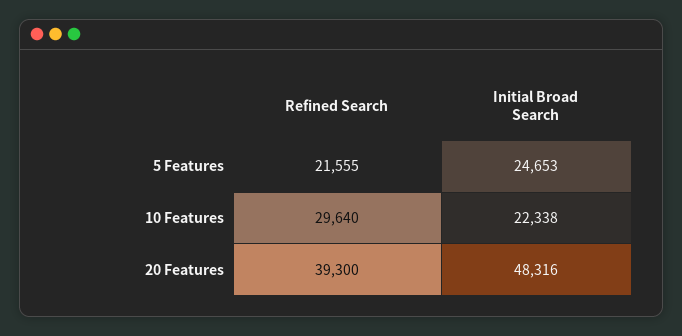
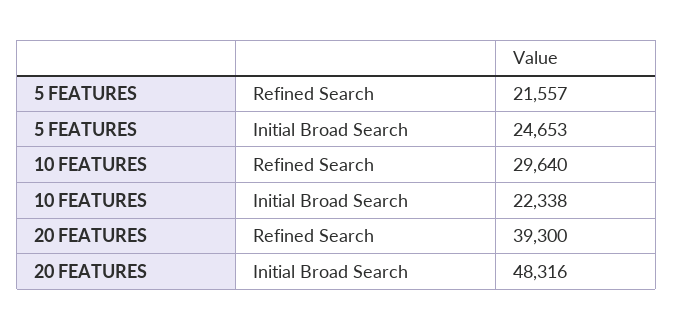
  {
    "Refined Search": {
-     "5 Features": 21555,
+     "5 Features": 21557,
      "10 Features": 29640,
      "20 Features": 39300
    },
    "Initial Broad Search": {
      "5 Features": 24653,
      "10 Features": 22338,
      "20 Features": 48316
    }
  }

